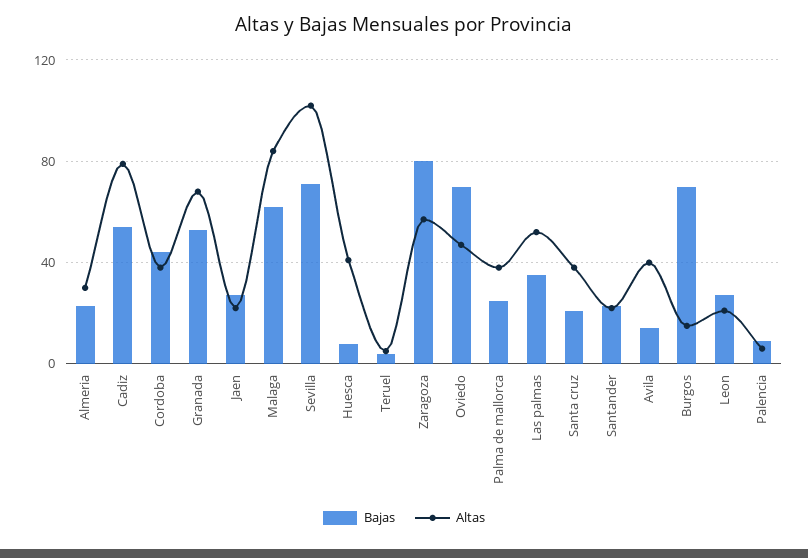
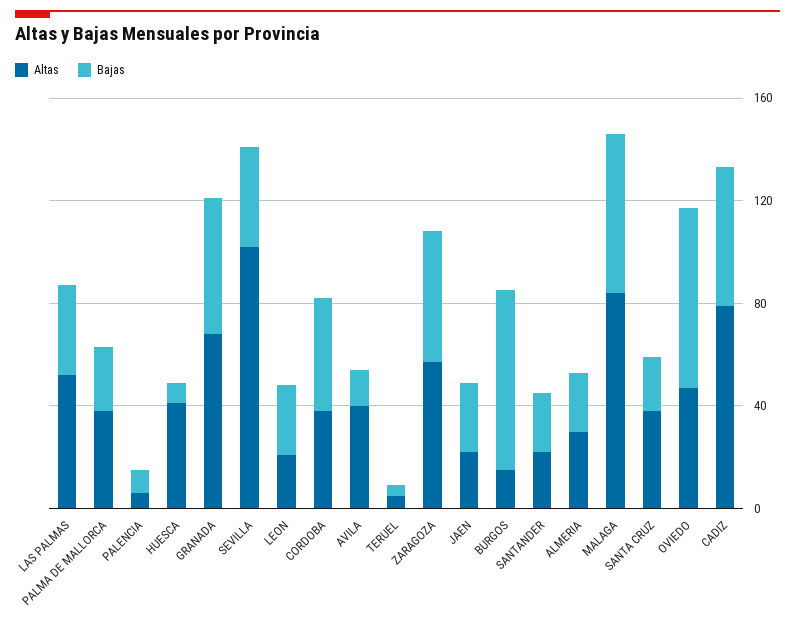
  {
    "Bajas": {
      "Almeria": 25,
      "Cadiz": 55,
      "Cordoba": 45,
      "Granada": 55,
      "Jaen": 25,
      "Malaga": 60,
-     "Sevilla": 70,
+     "Sevilla": 40,
      "Huesca": 10,
      "Teruel": 5,
-     "Zaragoza": 80,
+     "Zaragoza": 50,
      "Oviedo": 70,
      "Palma de mallorca": 25,
      "Las palmas": 35,
      "Santa cruz": 20,
      "Santander": 25,
      "Avila": 15,
      "Burgos": 70,
      "Leon": 25,
      "Palencia": 10
    },
    "Altas": {
      "Almeria": 30,
      "Cadiz": 80,
      "Cordoba": 40,
      "Granada": 70,
      "Jaen": 20,
      "Malaga": 85,
      "Sevilla": 100,
      "Huesca": 40,
      "Teruel": 5,
      "Zaragoza": 55,
      "Oviedo": 45,
      "Palma de mallorca": 40,
      "Las palmas": 50,
      "Santa cruz": 40,
      "Santander": 20,
      "Avila": 40,
      "Burgos": 15,
      "Leon": 20,
      "Palencia": 5
    }
  }

